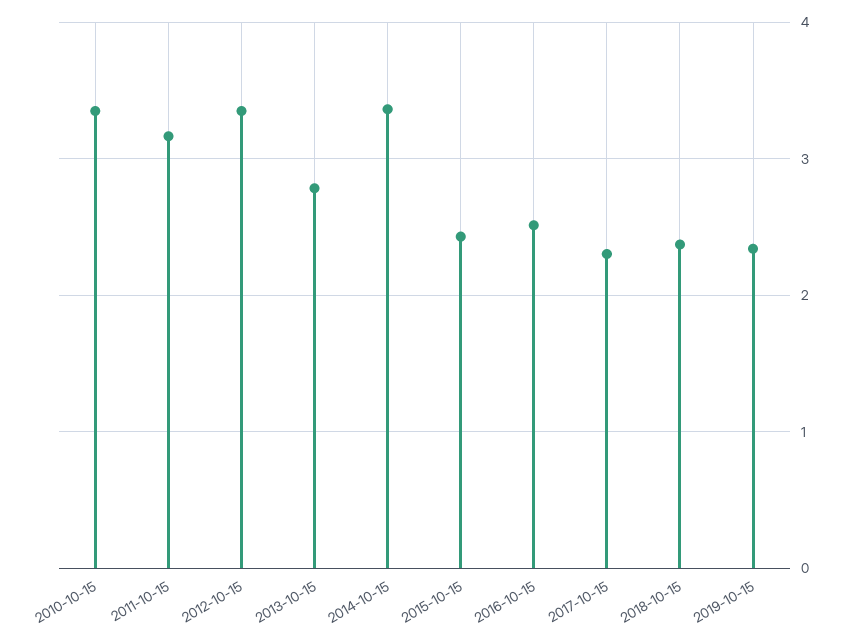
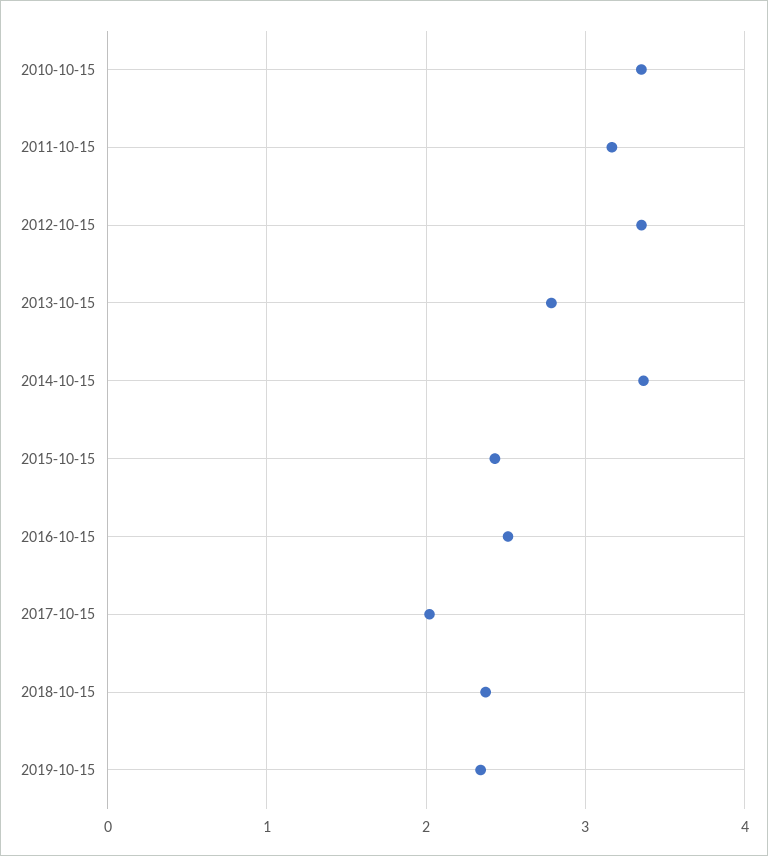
  {
    "2010-10-15": 3.4,
    "2011-10-15": 3.2,
    "2012-10-15": 3.4,
    "2013-10-15": 2.8,
    "2014-10-15": 3.4,
    "2015-10-15": 2.4,
    "2016-10-15": 2.5,
-   "2017-10-15": 2.3,
+   "2017-10-15": 2,
    "2018-10-15": 2.4,
    "2019-10-15": 2.3
  }

